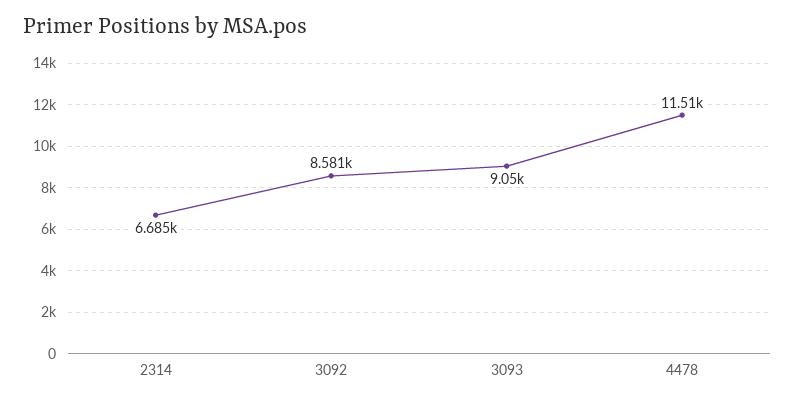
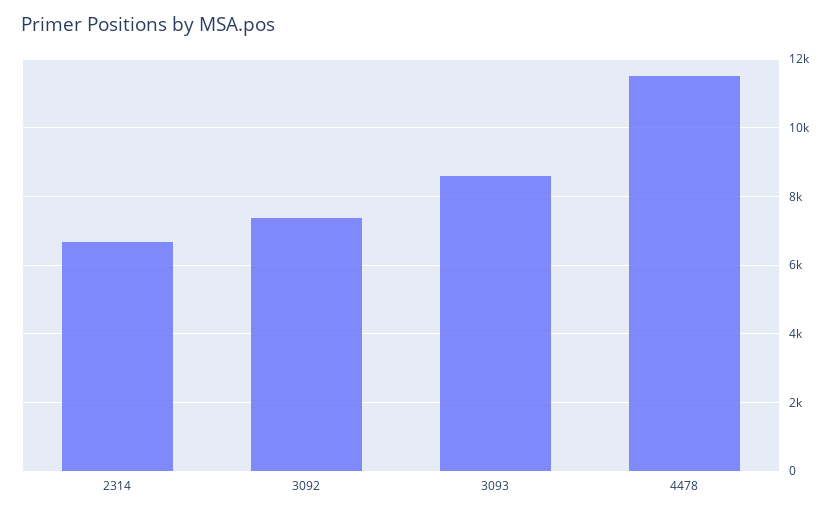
  {
    "2314": 6685,
-   "3092": 8581,
+   "3092": 7400,
-   "3093": 9050,
+   "3093": 8600,
    "4478": 11510
  }

